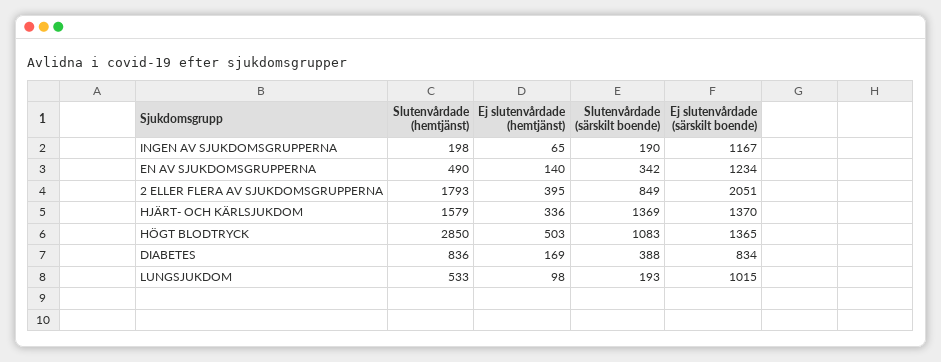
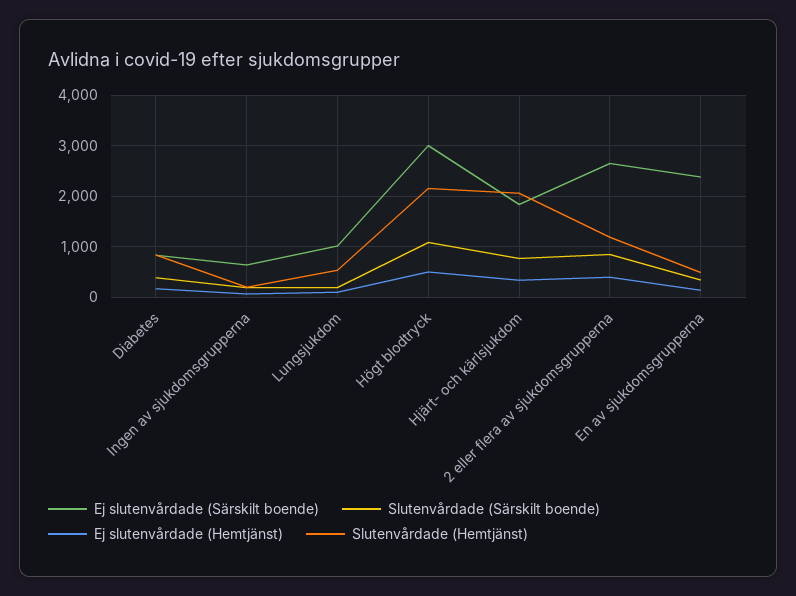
  {
    "Slutenvårdade (hemtjänst)": {
      "INGEN AV SJUKDOMSGRUPPERNA": 198,
      "EN AV SJUKDOMSGRUPPERNA": 490,
-     "2 ELLER FLERA AV SJUKDOMSGRUPPERNA": 1793,
+     "2 ELLER FLERA AV SJUKDOMSGRUPPERNA": 1200,
-     "HJÄRT- OCH KÄRLSJUKDOM": 1579,
+     "HJÄRT- OCH KÄRLSJUKDOM": 2000,
-     "HÖGT BLODTRYCK": 2850,
+     "HÖGT BLODTRYCK": 2200,
      "DIABETES": 836,
      "LUNGSJUKDOM": 533
    },
    "Ej slutenvårdade (hemtjänst)": {
      "INGEN AV SJUKDOMSGRUPPERNA": 65,
      "EN AV SJUKDOMSGRUPPERNA": 140,
      "2 ELLER FLERA AV SJUKDOMSGRUPPERNA": 395,
      "HJÄRT- OCH KÄRLSJUKDOM": 336,
      "HÖGT BLODTRYCK": 503,
      "DIABETES": 169,
      "LUNGSJUKDOM": 98
    },
    "Slutenvårdade (särskilt boende)": {
      "INGEN AV SJUKDOMSGRUPPERNA": 190,
      "EN AV SJUKDOMSGRUPPERNA": 342,
      "2 ELLER FLERA AV SJUKDOMSGRUPPERNA": 849,
-     "HJÄRT- OCH KÄRLSJUKDOM": 1369,
+     "HJÄRT- OCH KÄRLSJUKDOM": 800,
      "HÖGT BLODTRYCK": 1083,
      "DIABETES": 388,
      "LUNGSJUKDOM": 193
    },
    "Ej slutenvårdade (särskilt boende)": {
-     "INGEN AV SJUKDOMSGRUPPERNA": 1167,
+     "INGEN AV SJUKDOMSGRUPPERNA": 600,
-     "EN AV SJUKDOMSGRUPPERNA": 1234,
+     "EN AV SJUKDOMSGRUPPERNA": 2400,
-     "2 ELLER FLERA AV SJUKDOMSGRUPPERNA": 2051,
+     "2 ELLER FLERA AV SJUKDOMSGRUPPERNA": 2600,
-     "HJÄRT- OCH KÄRLSJUKDOM": 1370,
+     "HJÄRT- OCH KÄRLSJUKDOM": 1800,
-     "HÖGT BLODTRYCK": 1365,
+     "HÖGT BLODTRYCK": 3000,
      "DIABETES": 834,
      "LUNGSJUKDOM": 1015
    }
  }

